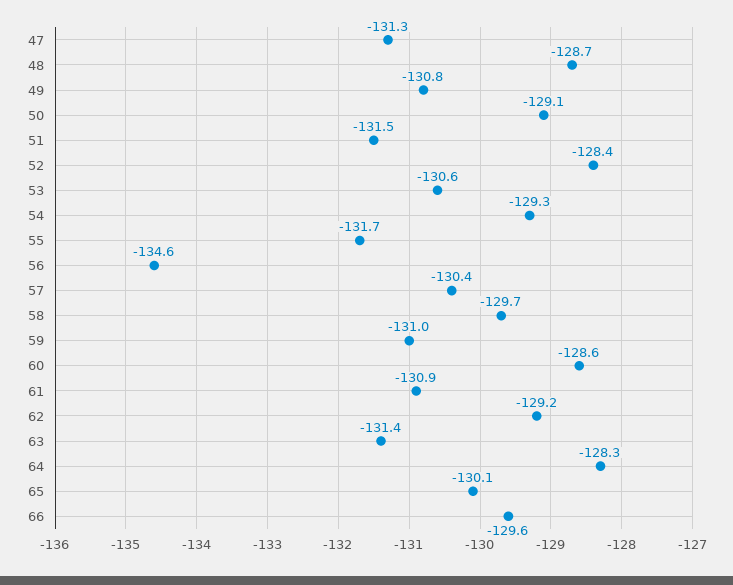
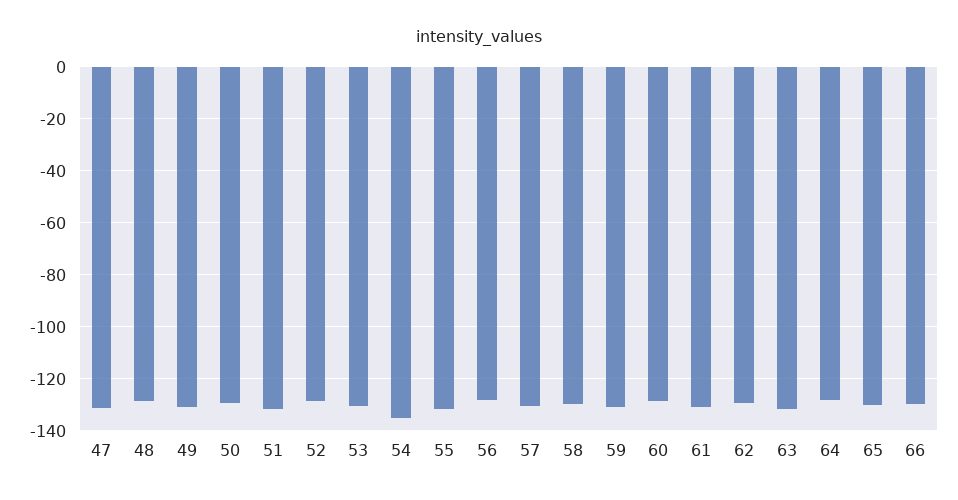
  {
    "47": -131.3,
    "48": -128.7,
    "49": -130.8,
    "50": -129.1,
    "51": -131.5,
    "52": -128.4,
    "53": -130.6,
-   "54": -129.3,
+   "54": -135,
    "55": -131.7,
-   "56": -134.6,
+   "56": -127.5,
    "57": -130.4,
    "58": -129.7,
    "59": -131,
    "60": -128.6,
    "61": -130.9,
    "62": -129.2,
    "63": -131.4,
    "64": -128.3,
    "65": -130.1,
    "66": -129.6
  }

